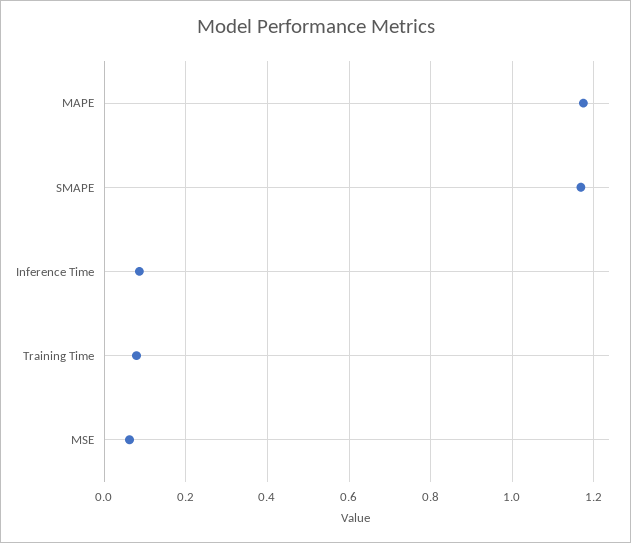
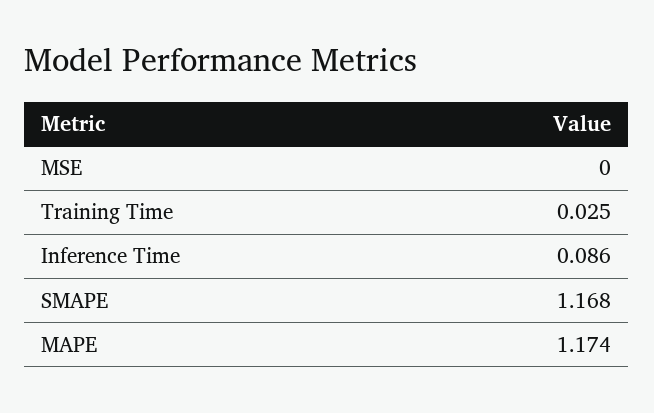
  {
    "MAPE": 1.174,
    "SMAPE": 1.168,
    "Inference Time": 0.086,
-   "Training Time": 0.08,
+   "Training Time": 0.025,
-   "MSE": 0.06
+   "MSE": 0
  }

